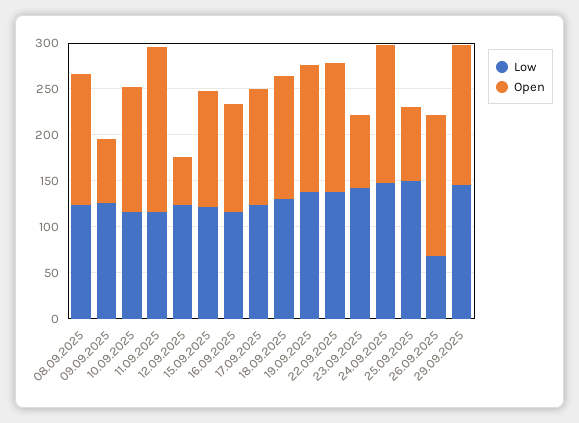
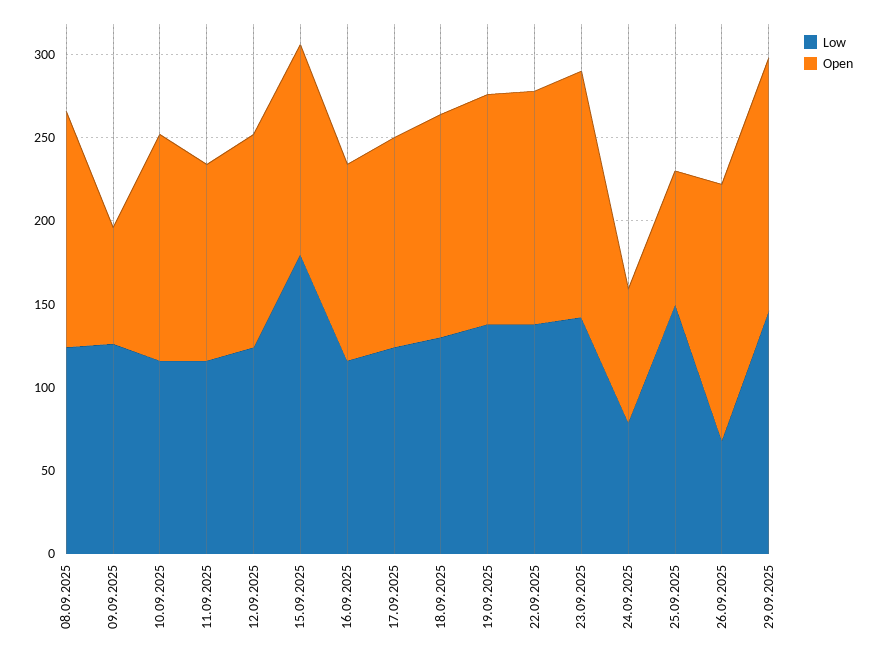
  {
    "Low": {
      "08.09.2025": 120,
      "09.09.2025": 130,
      "10.09.2025": 120,
      "11.09.2025": 120,
      "12.09.2025": 120,
-     "15.09.2025": 120,
+     "15.09.2025": 180,
      "16.09.2025": 120,
      "17.09.2025": 120,
      "18.09.2025": 130,
      "19.09.2025": 140,
      "22.09.2025": 140,
      "23.09.2025": 140,
-     "24.09.2025": 150,
+     "24.09.2025": 80,
      "25.09.2025": 150,
      "26.09.2025": 70,
      "29.09.2025": 150
    },
    "Open": {
      "08.09.2025": 140,
      "09.09.2025": 70,
      "10.09.2025": 140,
-     "11.09.2025": 180,
+     "11.09.2025": 120,
-     "12.09.2025": 50,
+     "12.09.2025": 130,
      "15.09.2025": 130,
      "16.09.2025": 120,
      "17.09.2025": 130,
      "18.09.2025": 130,
      "19.09.2025": 140,
      "22.09.2025": 140,
-     "23.09.2025": 80,
+     "23.09.2025": 150,
-     "24.09.2025": 150,
+     "24.09.2025": 80,
      "25.09.2025": 80,
      "26.09.2025": 150,
      "29.09.2025": 150
    }
  }

